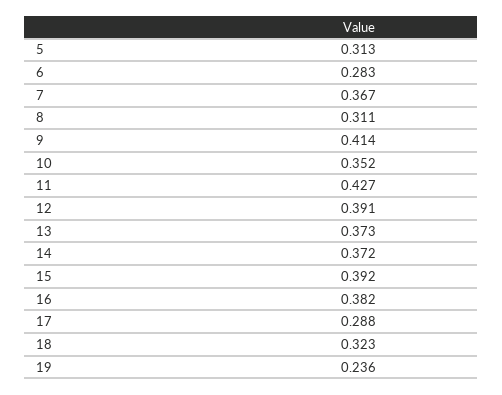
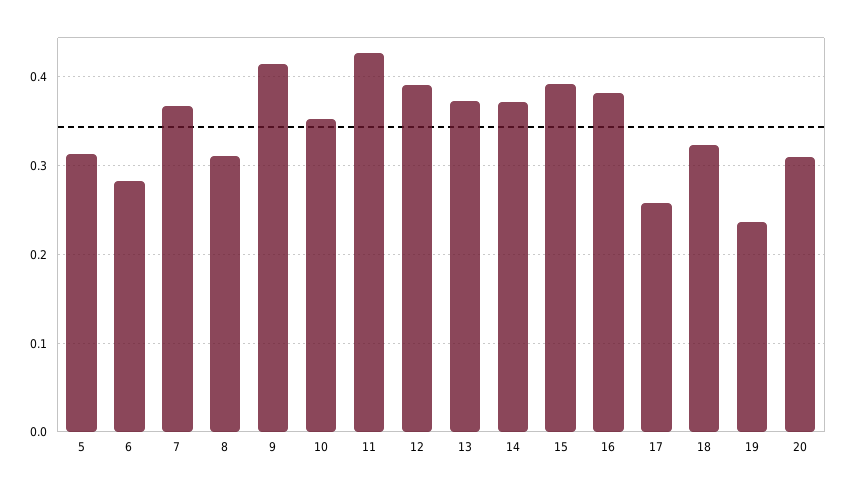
  {
    "5": 0.313,
    "6": 0.283,
    "7": 0.367,
    "8": 0.311,
    "9": 0.414,
    "10": 0.352,
    "11": 0.427,
    "12": 0.391,
    "13": 0.373,
    "14": 0.372,
    "15": 0.392,
    "16": 0.382,
-   "17": 0.288,
+   "17": 0.26,
    "18": 0.323,
-   "19": 0.236
+   "19": 0.236,
+   "20": 0.31
  }

